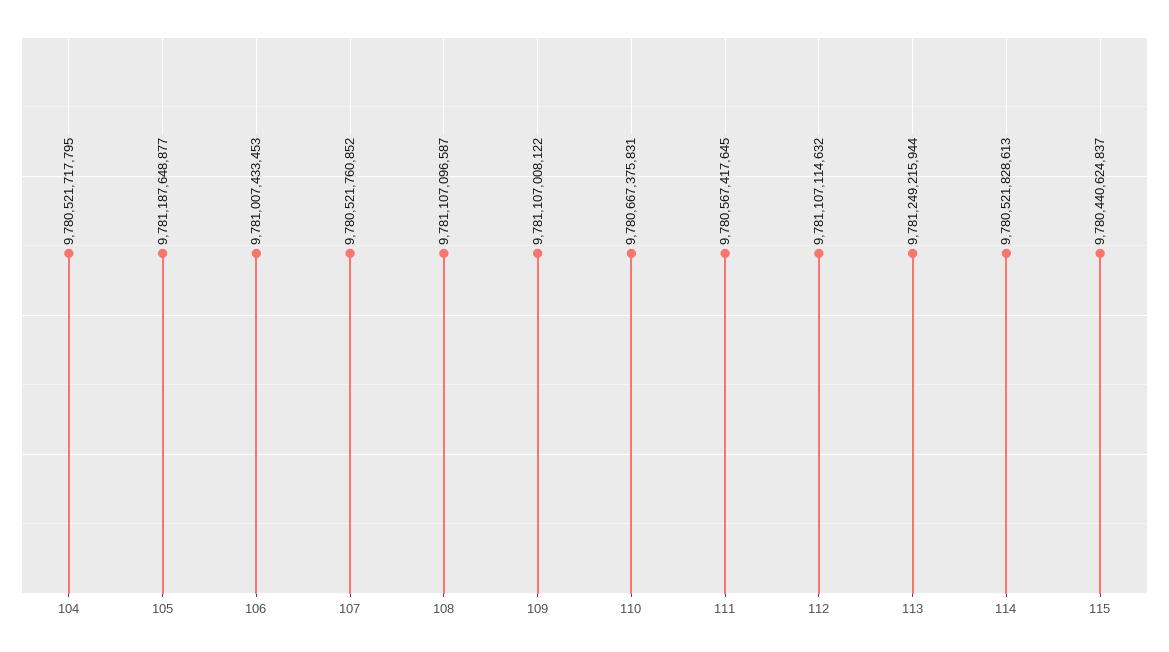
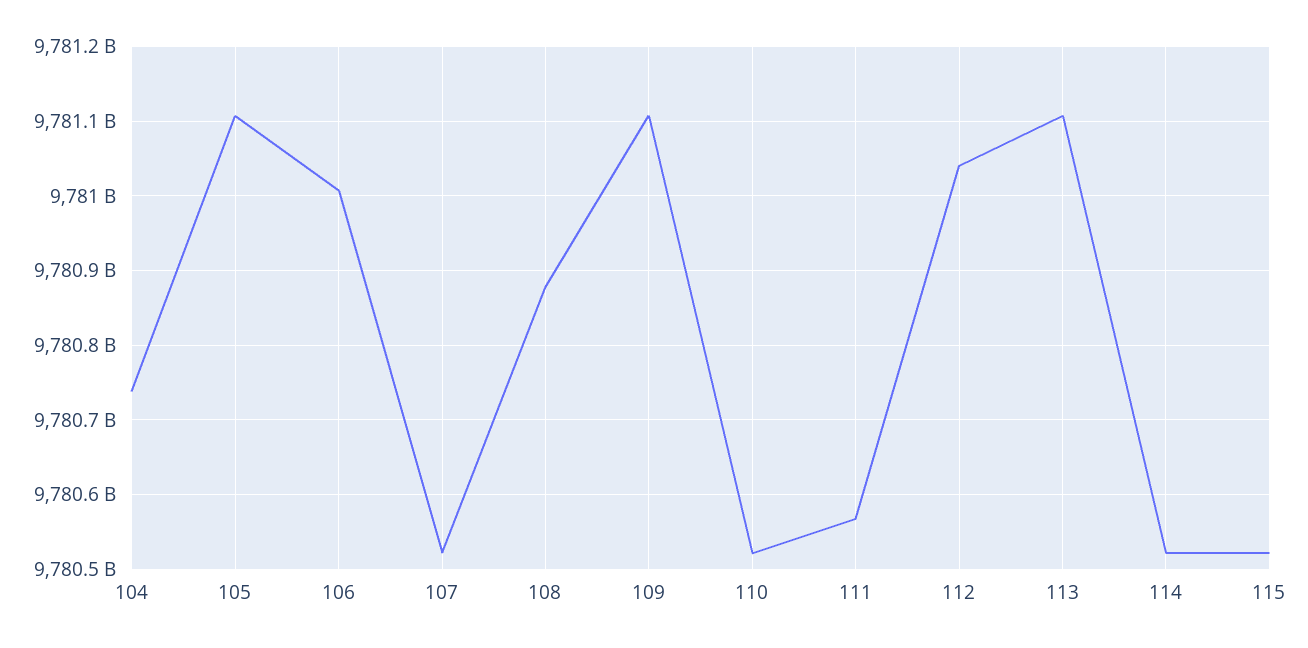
  {
-   "104": 9780521717795,
+   "104": 9780740000000,
-   "105": 9781187648877,
+   "105": 9781110000000,
    "106": 9781007433453,
    "107": 9780521760852,
-   "108": 9781107096587,
+   "108": 9780880000000,
    "109": 9781107008122,
-   "110": 9780667375831,
+   "110": 9780520000000,
    "111": 9780567417645,
-   "112": 9781107114632,
+   "112": 9781040000000,
-   "113": 9781249215944,
+   "113": 9781110000000,
    "114": 9780521828613,
-   "115": 9780440624837
+   "115": 9780520000000
  }

